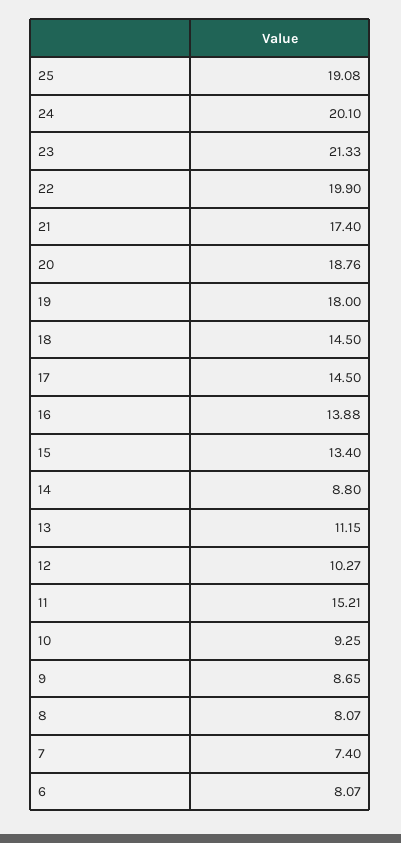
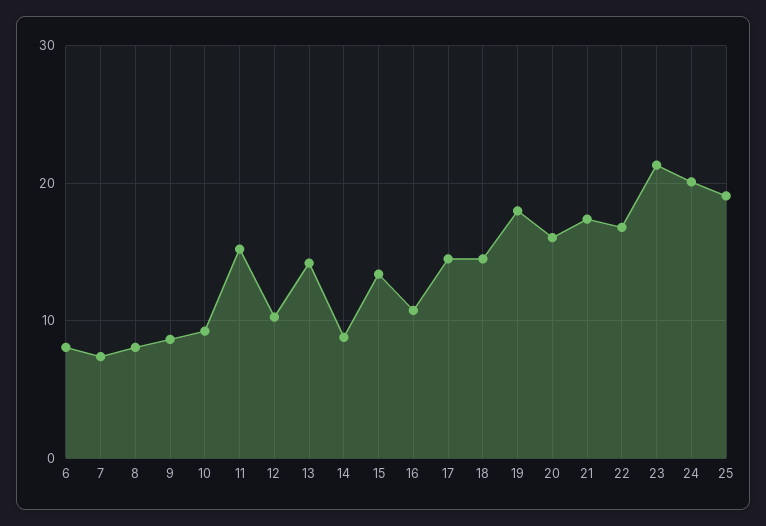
  {
    "25": 19.08,
    "24": 20.1,
    "23": 21.33,
-   "22": 19.9,
+   "22": 17,
    "21": 17.4,
-   "20": 18.76,
+   "20": 16,
    "19": 18,
    "18": 14.5,
    "17": 14.5,
-   "16": 13.88,
+   "16": 11,
    "15": 13.4,
    "14": 8.8,
-   "13": 11.15,
+   "13": 14,
    "12": 10.27,
    "11": 15.21,
    "10": 9.25,
    "9": 8.65,
    "8": 8.07,
    "7": 7.4,
    "6": 8.07
  }

